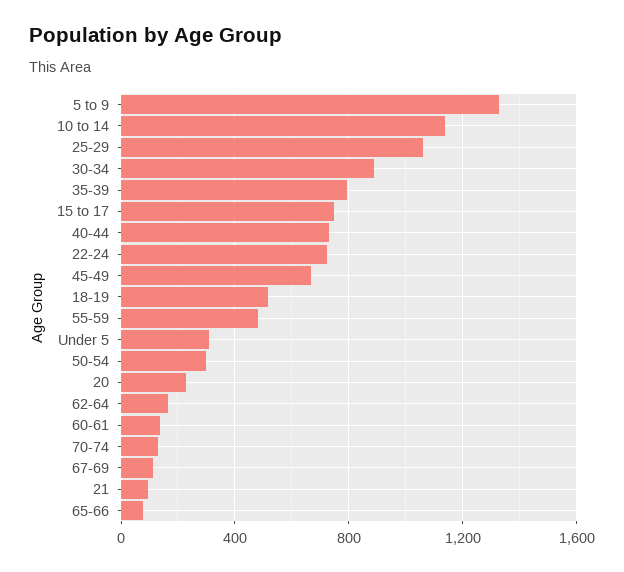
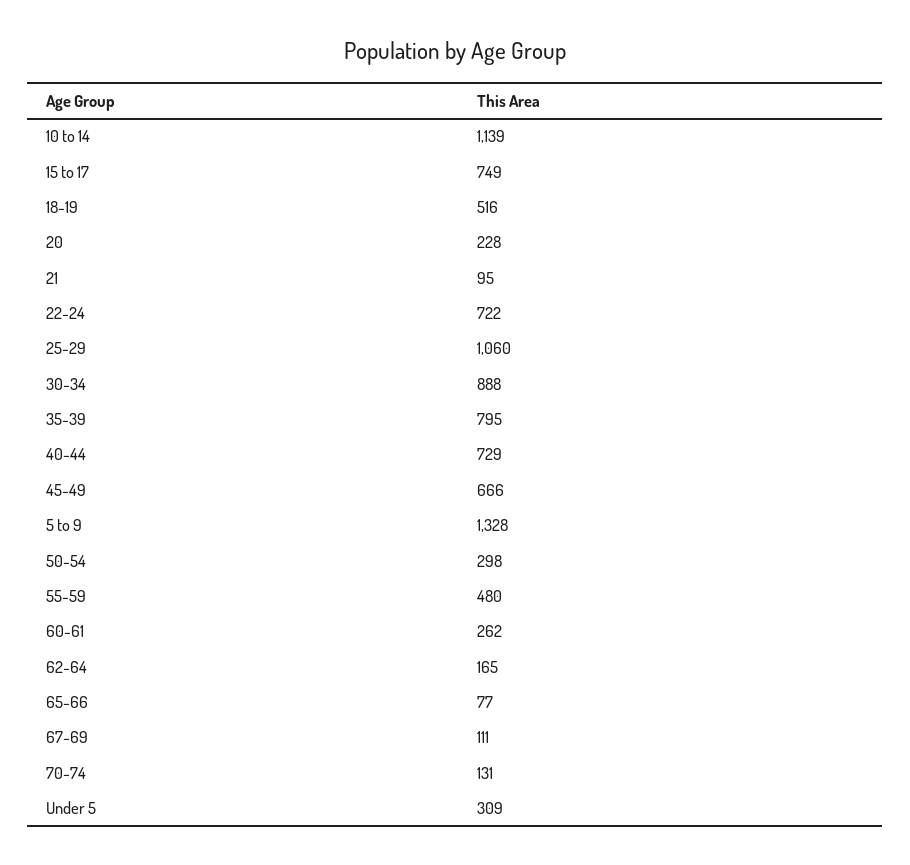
  {
    "5 to 9": 1328,
    "10 to 14": 1139,
    "25-29": 1060,
    "30-34": 888,
    "35-39": 795,
    "15 to 17": 749,
    "40-44": 729,
    "22-24": 722,
    "45-49": 666,
    "18-19": 516,
    "55-59": 480,
    "Under 5": 309,
    "50-54": 298,
    "20": 228,
    "62-64": 165,
-   "60-61": 150,
+   "60-61": 262,
    "70-74": 131,
    "67-69": 111,
    "21": 95,
    "65-66": 77
  }

